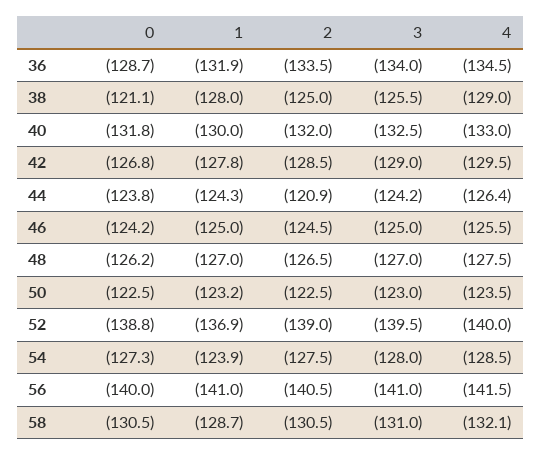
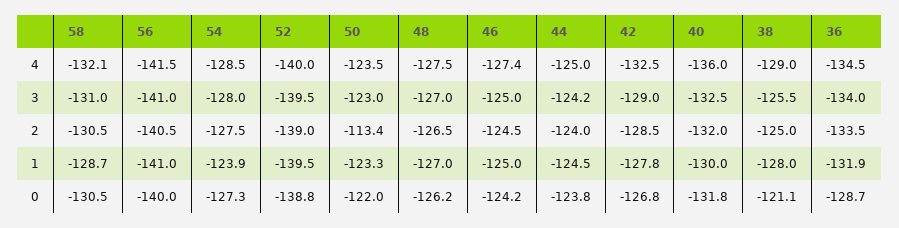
  {
    "0": {
      "36": -128.7,
      "38": -121.1,
      "40": -131.8,
      "42": -126.8,
      "44": -123.8,
      "46": -124.2,
      "48": -126.2,
-     "50": -122.5,
+     "50": -122,
      "52": -138.8,
      "54": -127.3,
      "56": -140,
      "58": -130.5
    },
    "1": {
      "36": -131.9,
      "38": -128,
      "40": -130,
      "42": -127.8,
-     "44": -124.3,
+     "44": -124.5,
      "46": -125,
      "48": -127,
-     "50": -123.2,
+     "50": -123.3,
-     "52": -136.9,
+     "52": -139.5,
      "54": -123.9,
      "56": -141,
      "58": -128.7
    },
    "2": {
      "36": -133.5,
      "38": -125,
      "40": -132,
      "42": -128.5,
-     "44": -120.9,
+     "44": -124,
      "46": -124.5,
      "48": -126.5,
-     "50": -122.5,
+     "50": -113.4,
      "52": -139,
      "54": -127.5,
      "56": -140.5,
      "58": -130.5
    },
    "3": {
      "36": -134,
      "38": -125.5,
      "40": -132.5,
      "42": -129,
      "44": -124.2,
      "46": -125,
      "48": -127,
      "50": -123,
      "52": -139.5,
      "54": -128,
      "56": -141,
      "58": -131
    },
    "4": {
      "36": -134.5,
      "38": -129,
-     "40": -133,
+     "40": -136,
-     "42": -129.5,
+     "42": -132.5,
-     "44": -126.4,
+     "44": -125,
-     "46": -125.5,
+     "46": -127.4,
      "48": -127.5,
      "50": -123.5,
      "52": -140,
      "54": -128.5,
      "56": -141.5,
      "58": -132.1
    }
  }

